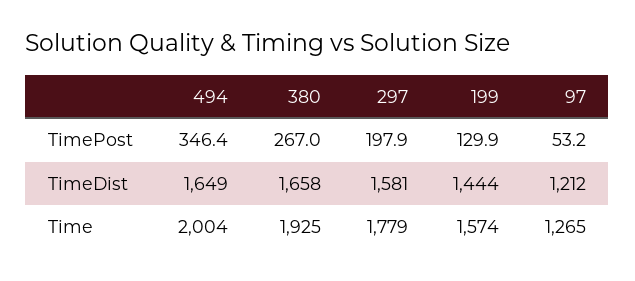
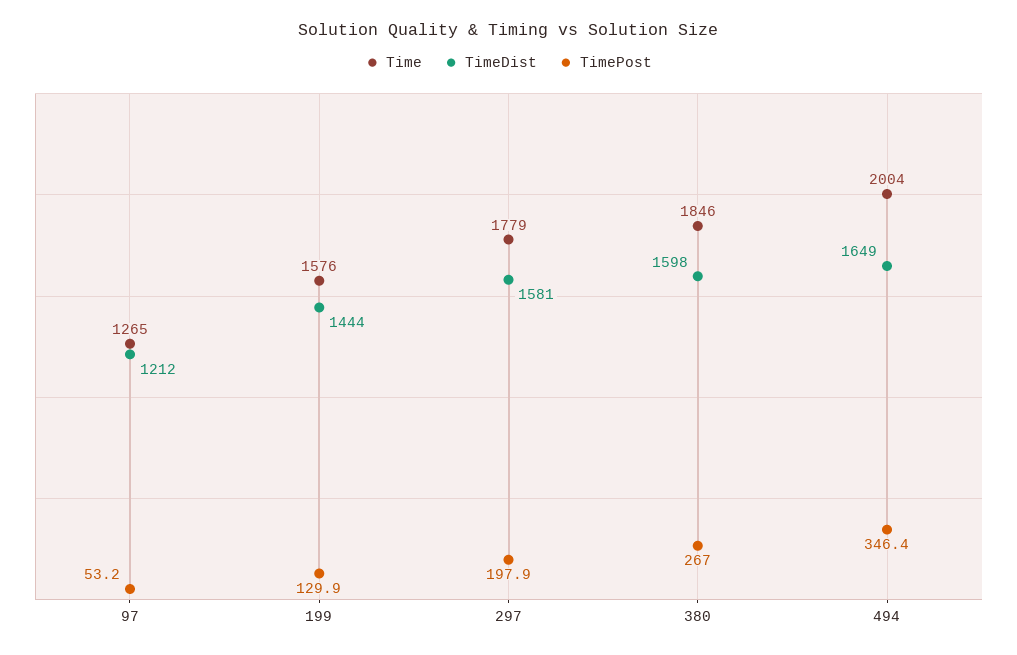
  {
    "TimePost": {
      "494": 346.4,
      "380": 267,
      "297": 197.9,
      "199": 129.9,
      "97": 53.2
    },
    "TimeDist": {
      "494": 1649,
-     "380": 1658,
+     "380": 1598,
      "297": 1581,
      "199": 1444,
      "97": 1212
    },
    "Time": {
      "494": 2004,
-     "380": 1925,
+     "380": 1846,
      "297": 1779,
-     "199": 1574,
+     "199": 1576,
      "97": 1265
    }
  }

